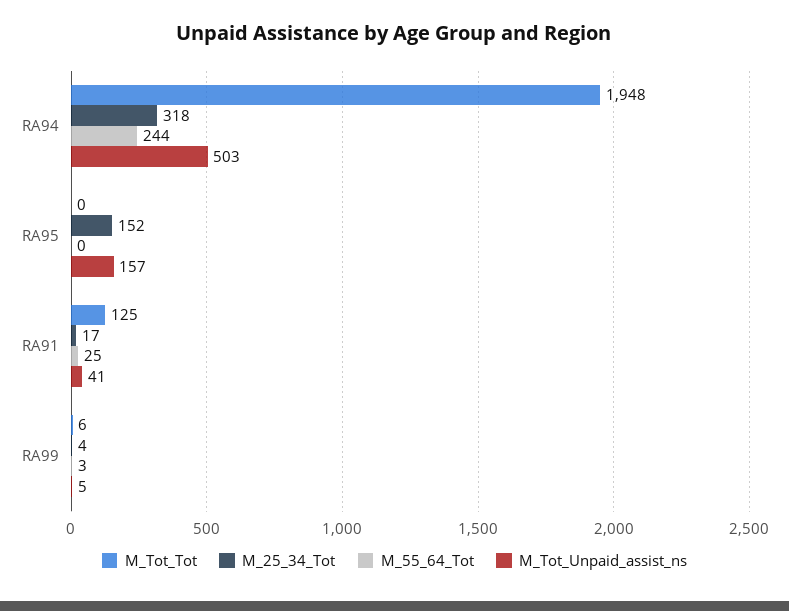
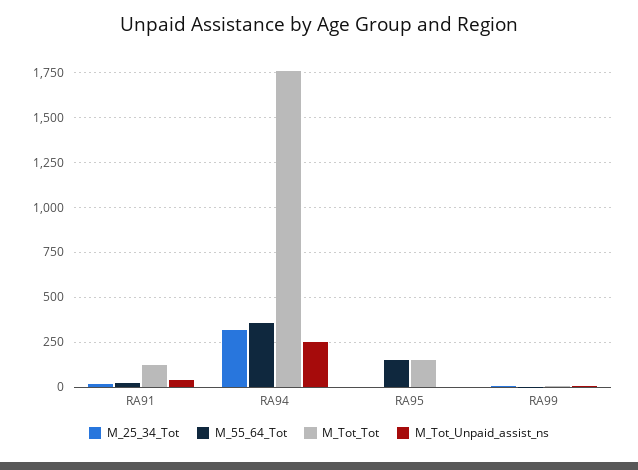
  {
    "M_Tot_Tot": {
-     "RA94": 1948,
+     "RA94": 1750,
-     "RA95": 0,
+     "RA95": 150,
      "RA91": 125,
      "RA99": 6
    },
    "M_25_34_Tot": {
      "RA94": 318,
-     "RA95": 152,
+     "RA95": 0,
      "RA91": 17,
      "RA99": 4
    },
    "M_55_64_Tot": {
-     "RA94": 244,
+     "RA94": 350,
-     "RA95": 0,
+     "RA95": 150,
      "RA91": 25,
      "RA99": 3
    },
    "M_Tot_Unpaid_assist_ns": {
-     "RA94": 503,
+     "RA94": 250,
-     "RA95": 157,
+     "RA95": 0,
      "RA91": 41,
      "RA99": 5
    }
  }

